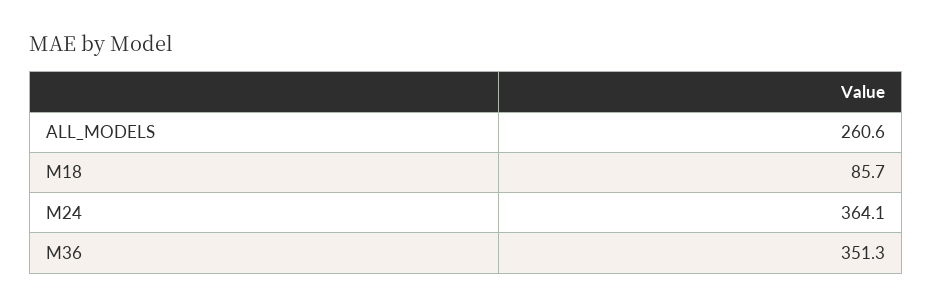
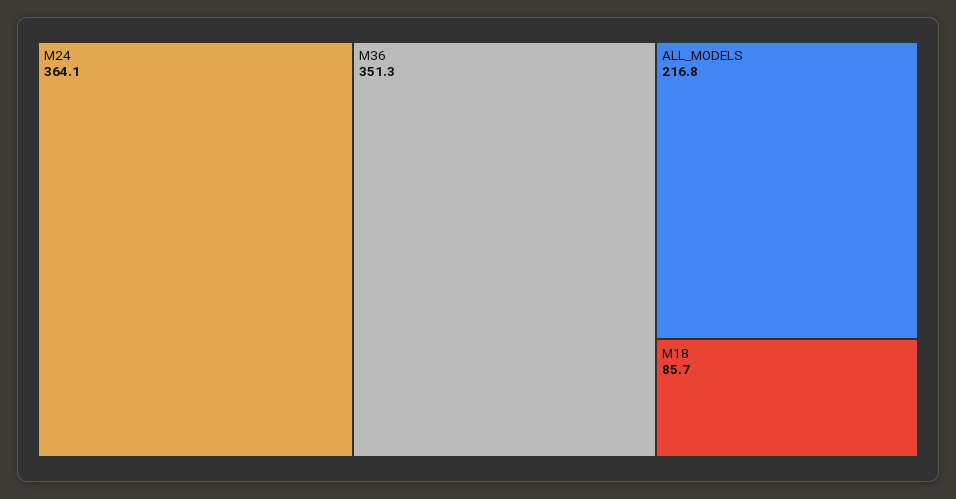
  {
-   "ALL_MODELS": 260.6,
+   "ALL_MODELS": 216.8,
    "M18": 85.7,
    "M24": 364.1,
    "M36": 351.3
  }

